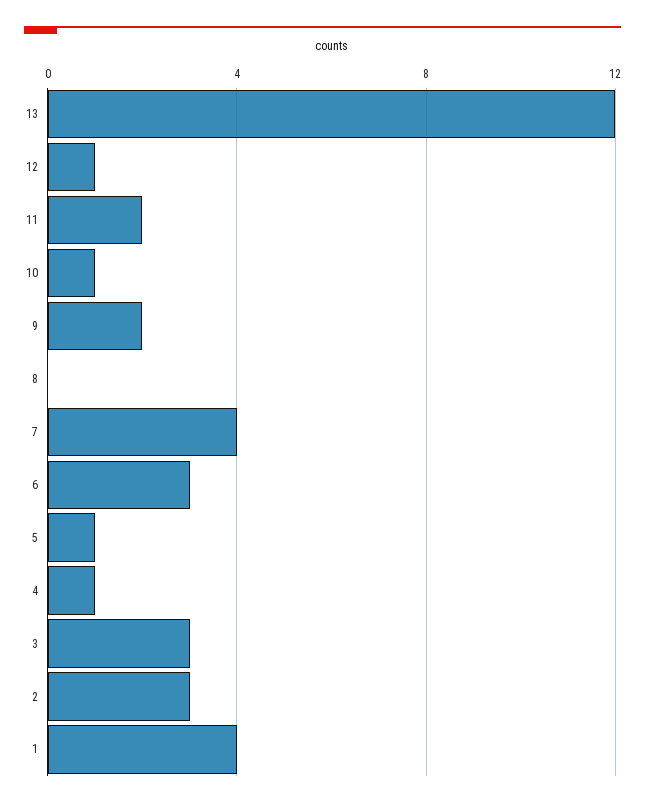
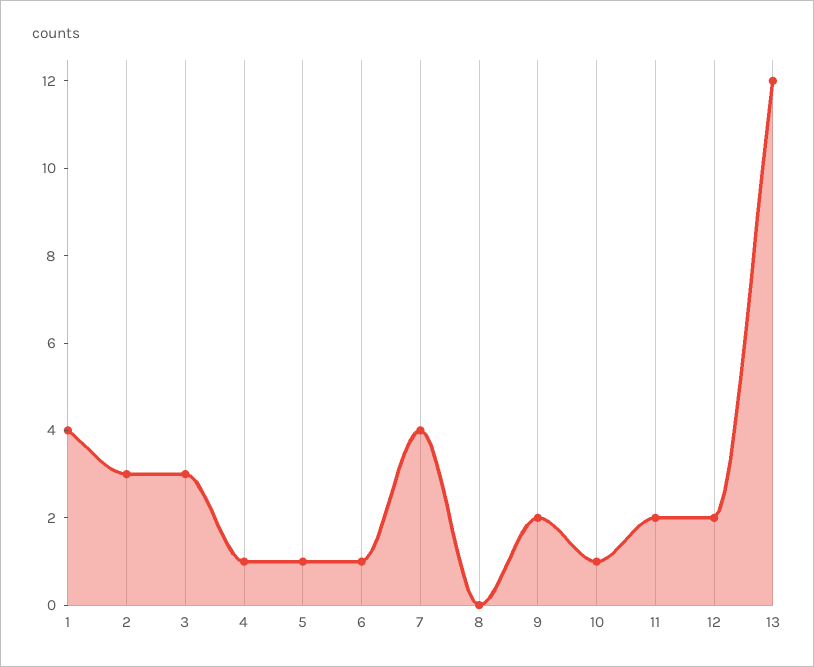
  {
    "13": 12,
-   "12": 1,
+   "12": 2,
    "11": 2,
    "10": 1,
    "9": 2,
    "8": 0,
    "7": 4,
-   "6": 3,
+   "6": 1,
    "5": 1,
    "4": 1,
    "3": 3,
    "2": 3,
    "1": 4
  }

